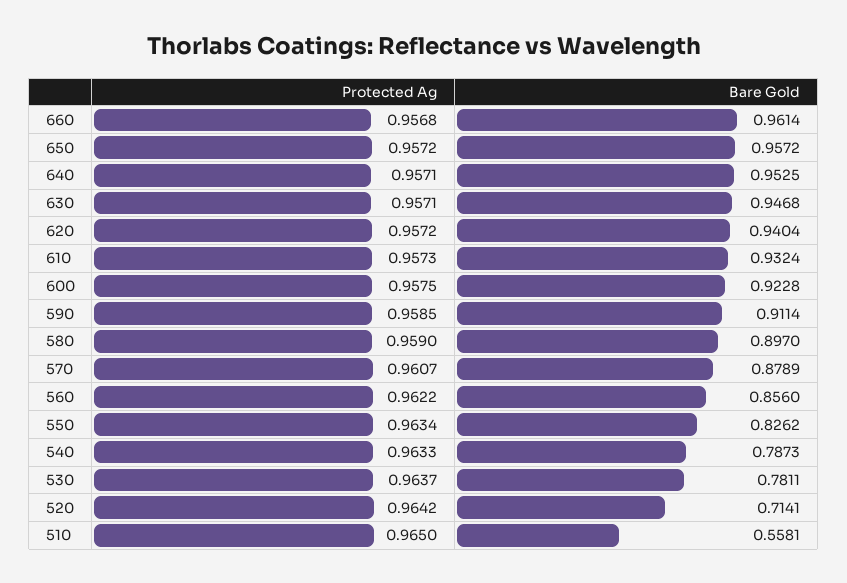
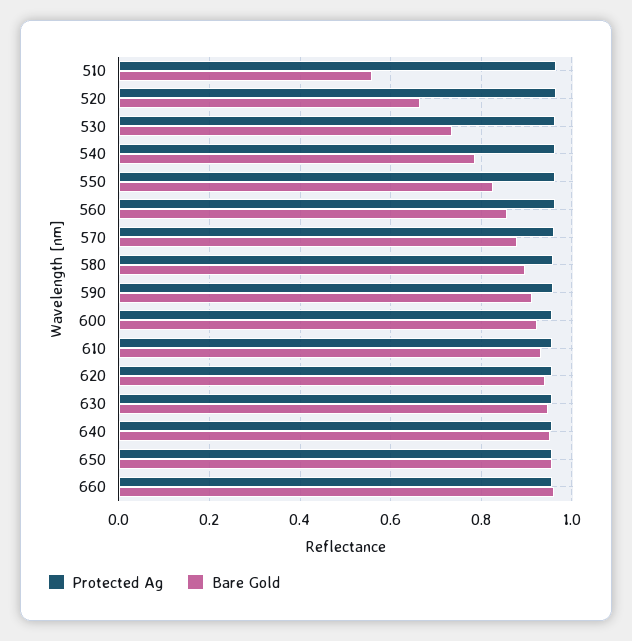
  {
    "Protected Ag": {
      "660": 0.9568,
      "650": 0.9572,
      "640": 0.9571,
      "630": 0.9571,
      "620": 0.9572,
      "610": 0.9573,
      "600": 0.9575,
      "590": 0.9585,
      "580": 0.959,
      "570": 0.9607,
      "560": 0.9622,
      "550": 0.9634,
      "540": 0.9633,
      "530": 0.9637,
      "520": 0.9642,
      "510": 0.965
    },
    "Bare Gold": {
      "660": 0.9614,
      "650": 0.9572,
      "640": 0.9525,
      "630": 0.9468,
      "620": 0.9404,
      "610": 0.9324,
      "600": 0.9228,
      "590": 0.9114,
      "580": 0.897,
      "570": 0.8789,
      "560": 0.856,
      "550": 0.8262,
      "540": 0.7873,
-     "530": 0.7811,
+     "530": 0.74,
-     "520": 0.7141,
+     "520": 0.66,
      "510": 0.5581
    }
  }

